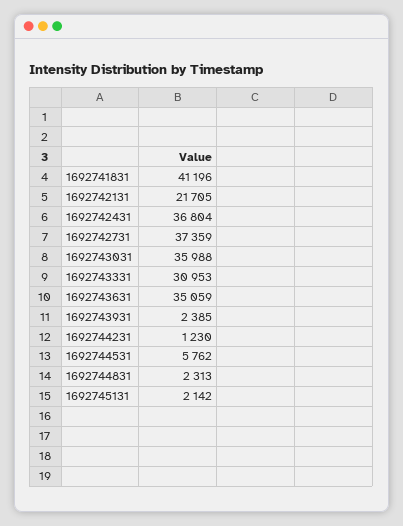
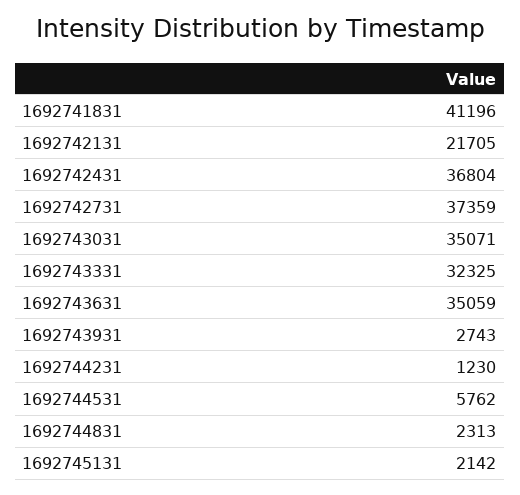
  {
    "1692741831": 41196,
    "1692742131": 21705,
    "1692742431": 36804,
    "1692742731": 37359,
-   "1692743031": 35988,
+   "1692743031": 35071,
-   "1692743331": 30953,
+   "1692743331": 32325,
    "1692743631": 35059,
-   "1692743931": 2385,
+   "1692743931": 2743,
    "1692744231": 1230,
    "1692744531": 5762,
    "1692744831": 2313,
    "1692745131": 2142
  }

